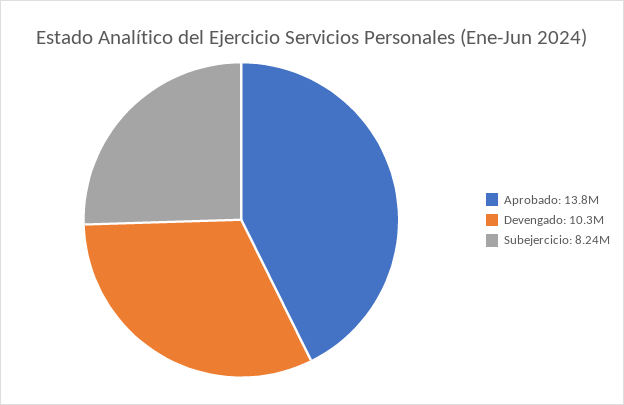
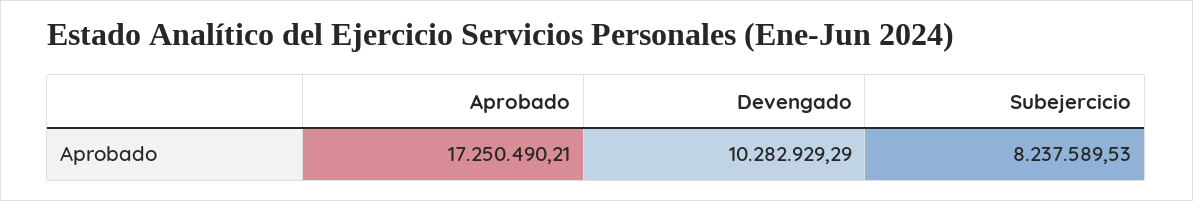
  {
-   "Aprobado": 13800000,
+   "Aprobado": 17250490.21,
    "Devengado": 10282929.29,
    "Subejercicio": 8237589.53
  }

